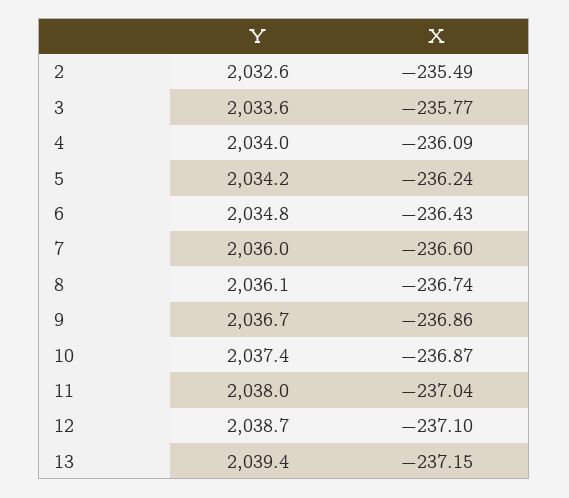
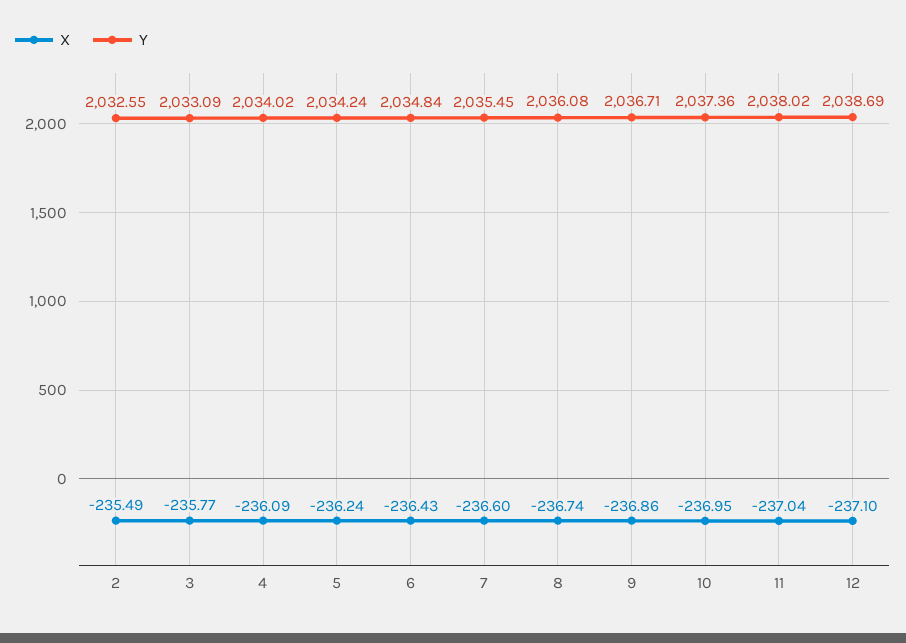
  {
    "Y": {
      "2": 2032.55,
-     "3": 2033.6,
+     "3": 2033.09,
      "4": 2034.02,
      "5": 2034.24,
      "6": 2034.84,
-     "7": 2036,
+     "7": 2035.45,
      "8": 2036.08,
      "9": 2036.71,
      "10": 2037.36,
      "11": 2038.02,
-     "12": 2038.69,
+     "12": 2038.69
-     "13": 2039.4
    },
    "X": {
      "2": -235.49,
      "3": -235.77,
      "4": -236.09,
      "5": -236.24,
      "6": -236.43,
      "7": -236.6,
      "8": -236.74,
      "9": -236.86,
-     "10": -236.87,
+     "10": -236.95,
      "11": -237.04,
-     "12": -237.1,
+     "12": -237.1
-     "13": -237.15
    }
  }

